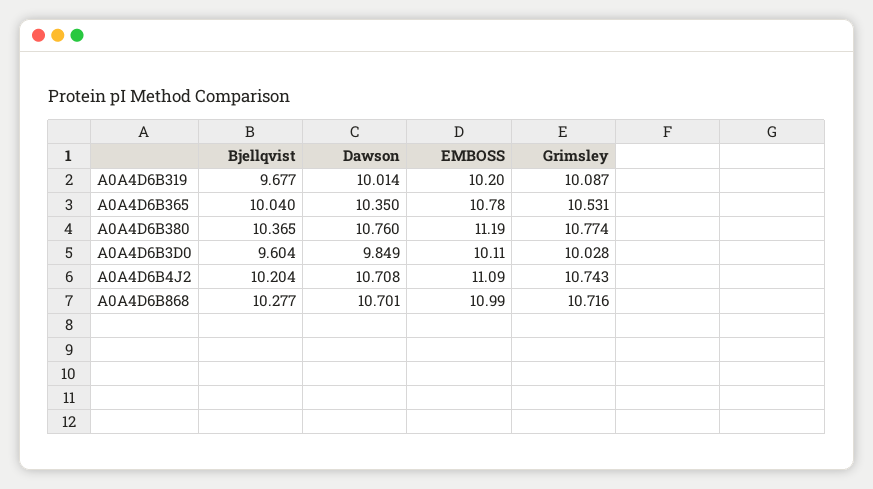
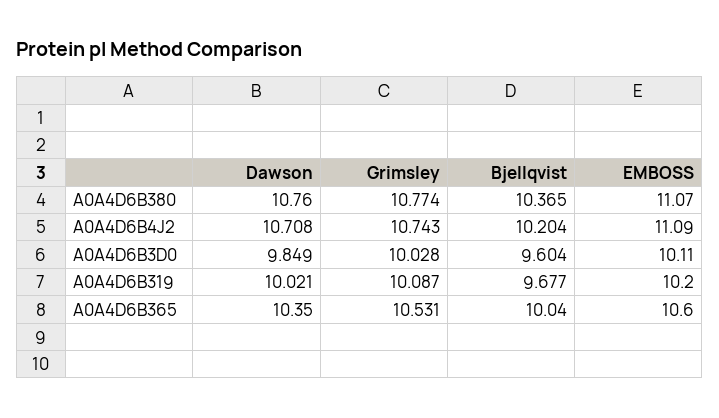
  {
    "Bjellqvist": {
      "A0A4D6B319": 9.677,
      "A0A4D6B365": 10.04,
      "A0A4D6B380": 10.365,
      "A0A4D6B3D0": 9.604,
-     "A0A4D6B4J2": 10.204,
+     "A0A4D6B4J2": 10.204
-     "A0A4D6B868": 10.277
    },
    "Dawson": {
-     "A0A4D6B319": 10.014,
+     "A0A4D6B319": 10.021,
      "A0A4D6B365": 10.35,
      "A0A4D6B380": 10.76,
      "A0A4D6B3D0": 9.849,
-     "A0A4D6B4J2": 10.708,
+     "A0A4D6B4J2": 10.708
-     "A0A4D6B868": 10.701
    },
    "EMBOSS": {
      "A0A4D6B319": 10.2,
-     "A0A4D6B365": 10.78,
+     "A0A4D6B365": 10.6,
-     "A0A4D6B380": 11.19,
+     "A0A4D6B380": 11.07,
      "A0A4D6B3D0": 10.11,
-     "A0A4D6B4J2": 11.09,
+     "A0A4D6B4J2": 11.09
-     "A0A4D6B868": 10.99
    },
    "Grimsley": {
      "A0A4D6B319": 10.087,
      "A0A4D6B365": 10.531,
      "A0A4D6B380": 10.774,
      "A0A4D6B3D0": 10.028,
-     "A0A4D6B4J2": 10.743,
+     "A0A4D6B4J2": 10.743
-     "A0A4D6B868": 10.716
    }
  }

